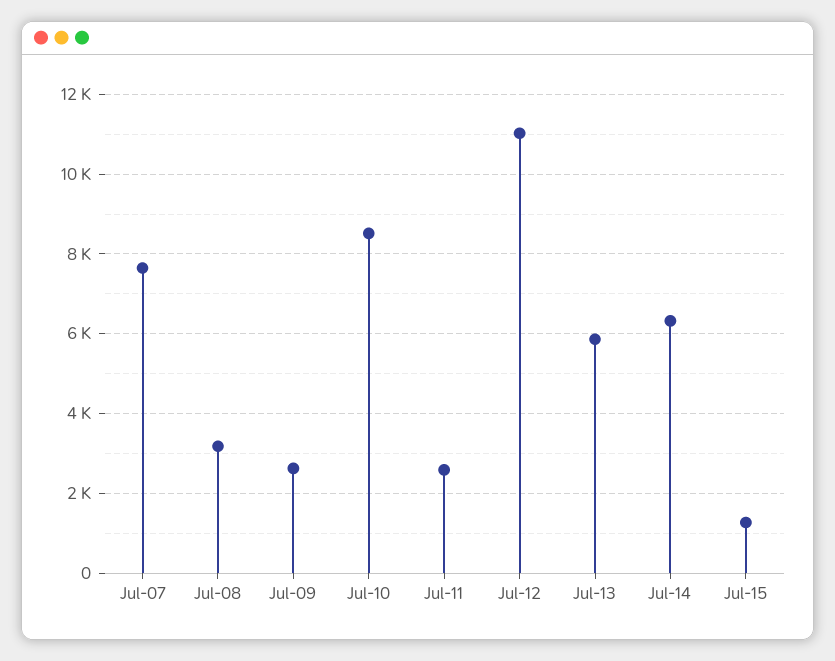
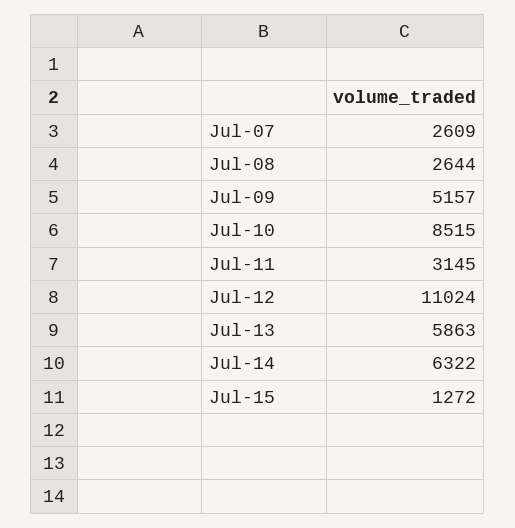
  {
-   "Jul-07": 7600,
+   "Jul-07": 2609,
-   "Jul-08": 3200,
+   "Jul-08": 2644,
-   "Jul-09": 2600,
+   "Jul-09": 5157,
    "Jul-10": 8515,
-   "Jul-11": 2600,
+   "Jul-11": 3145,
    "Jul-12": 11024,
    "Jul-13": 5863,
    "Jul-14": 6322,
    "Jul-15": 1272
  }

